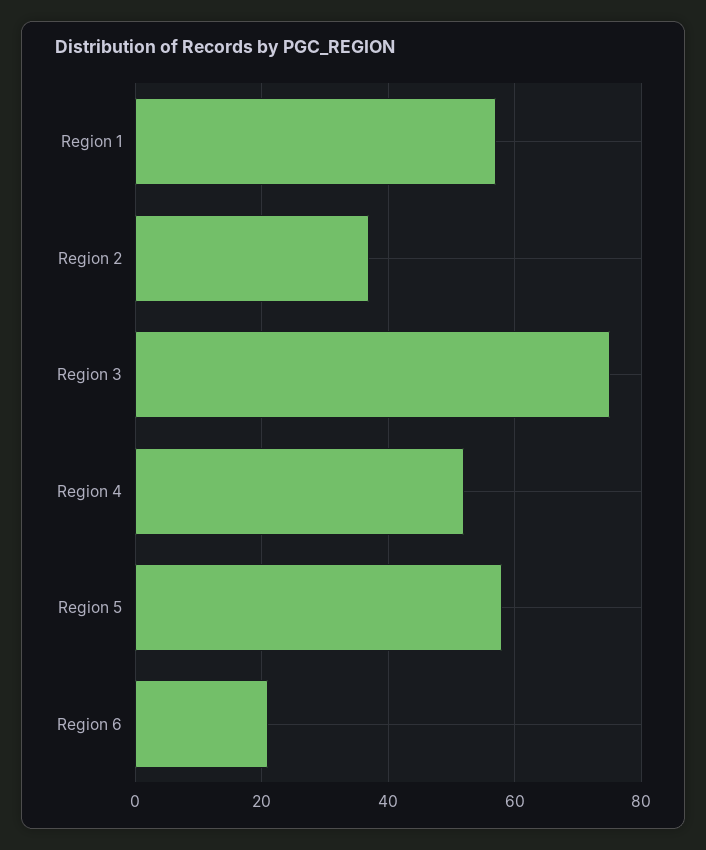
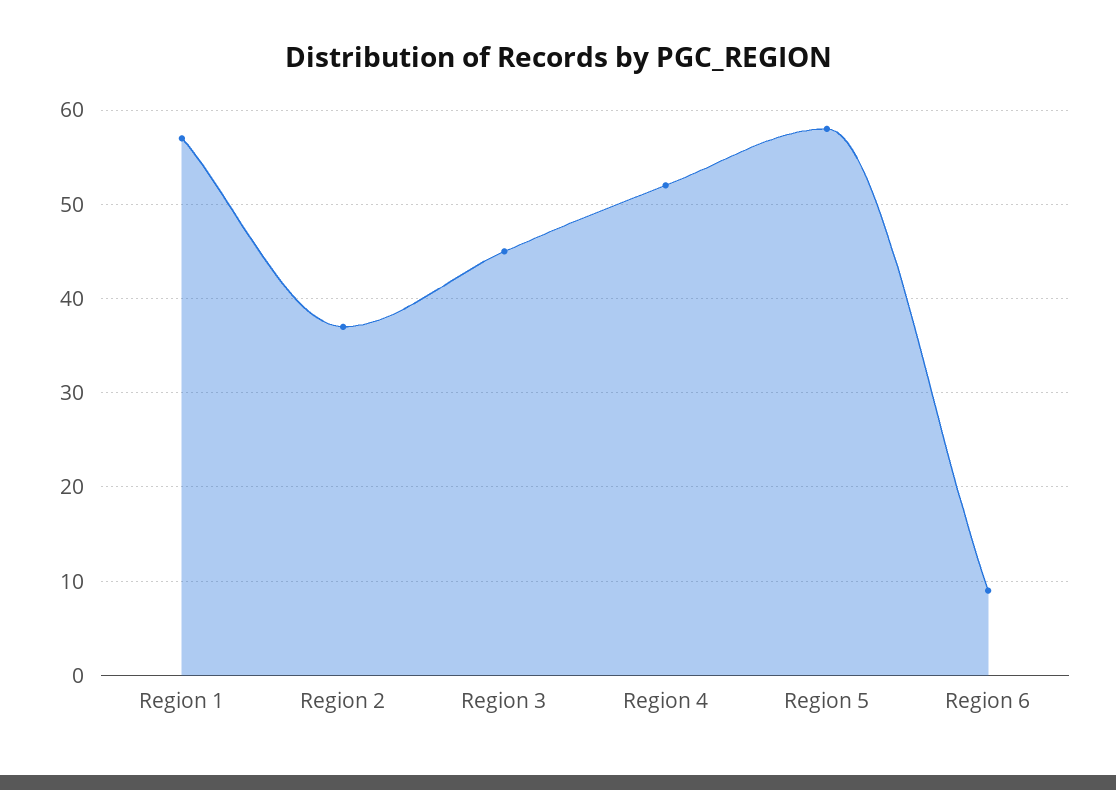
  {
    "Region 1": 57,
    "Region 2": 37,
-   "Region 3": 75,
+   "Region 3": 45,
    "Region 4": 52,
    "Region 5": 58,
-   "Region 6": 20
+   "Region 6": 9
  }

